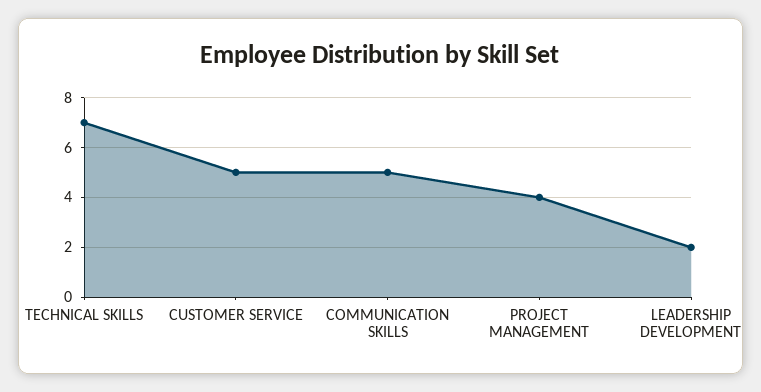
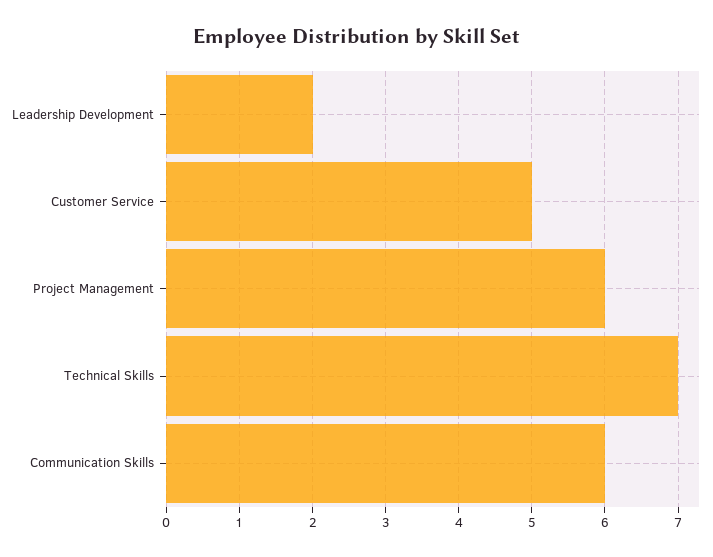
  {
    "TECHNICAL SKILLS": 7,
    "CUSTOMER SERVICE": 5,
-   "COMMUNICATION SKILLS": 5,
+   "COMMUNICATION SKILLS": 6,
-   "PROJECT MANAGEMENT": 4,
+   "PROJECT MANAGEMENT": 6,
    "LEADERSHIP DEVELOPMENT": 2
  }

